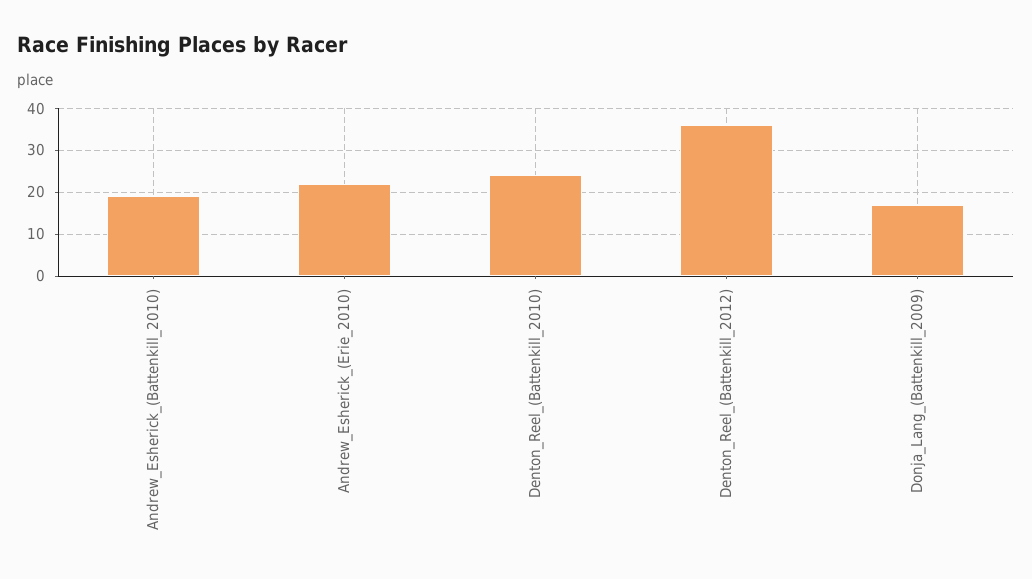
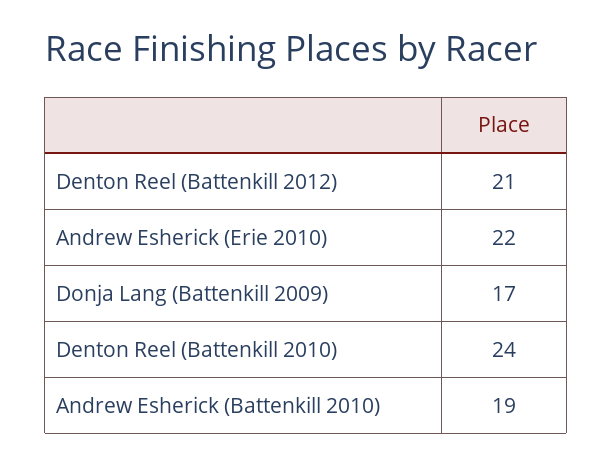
  {
    "Andrew_Esherick_(Battenkill_2010)": 19,
    "Andrew_Esherick_(Erie_2010)": 22,
    "Denton_Reel_(Battenkill_2010)": 24,
-   "Denton_Reel_(Battenkill_2012)": 35,
+   "Denton_Reel_(Battenkill_2012)": 21,
    "Donja_Lang_(Battenkill_2009)": 17
  }

